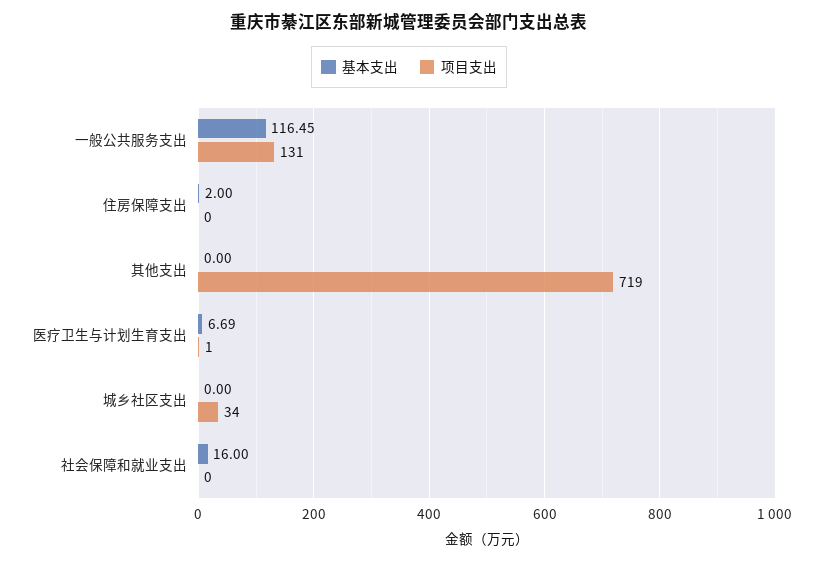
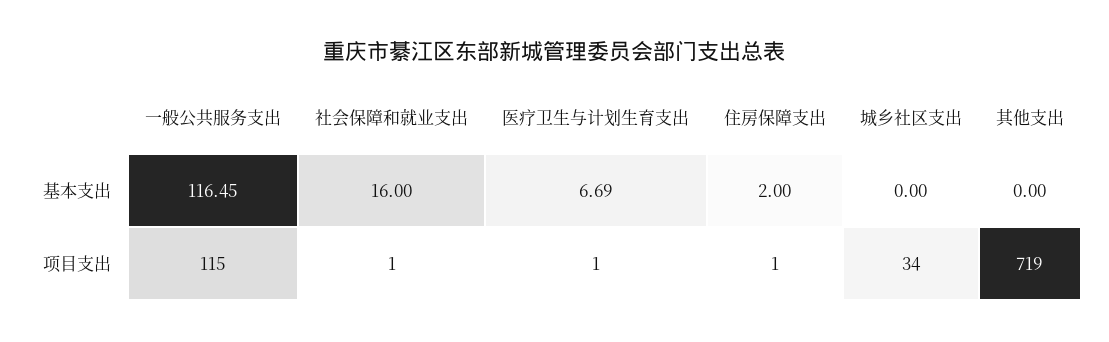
  {
    "基本支出": {
      "一般公共服务支出": 116.45,
      "住房保障支出": 2,
      "其他支出": 0,
      "医疗卫生与计划生育支出": 6.69,
      "城乡社区支出": 0,
      "社会保障和就业支出": 16
    },
    "项目支出": {
-     "一般公共服务支出": 131,
+     "一般公共服务支出": 115,
-     "住房保障支出": 0,
+     "住房保障支出": 1,
      "其他支出": 719,
      "医疗卫生与计划生育支出": 1,
      "城乡社区支出": 34,
-     "社会保障和就业支出": 0
+     "社会保障和就业支出": 1
    }
  }

